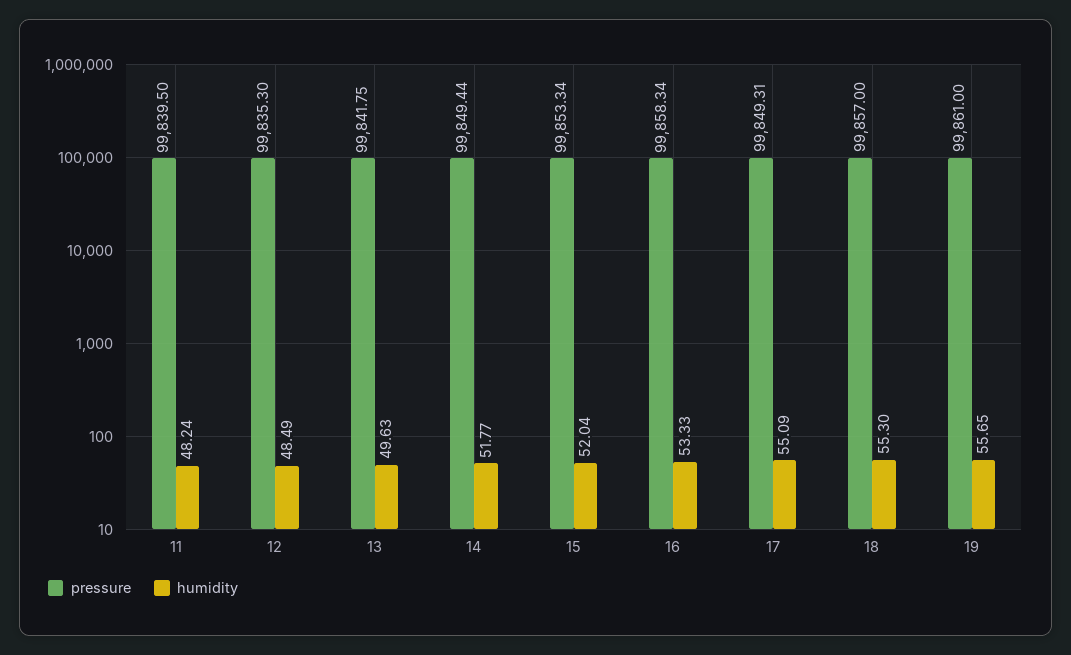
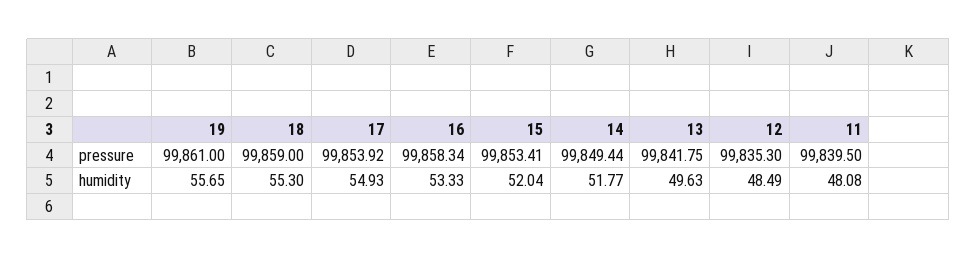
  {
    "pressure": {
      "11": 99839.5,
      "12": 99835.3,
      "13": 99841.75,
      "14": 99849.44,
-     "15": 99853.34,
+     "15": 99853.41,
      "16": 99858.34,
-     "17": 99849.31,
+     "17": 99853.92,
-     "18": 99857,
+     "18": 99859,
      "19": 99861
    },
    "humidity": {
-     "11": 48.24,
+     "11": 48.08,
      "12": 48.49,
      "13": 49.63,
      "14": 51.77,
      "15": 52.04,
      "16": 53.33,
-     "17": 55.09,
+     "17": 54.93,
      "18": 55.3,
      "19": 55.65
    }
  }

